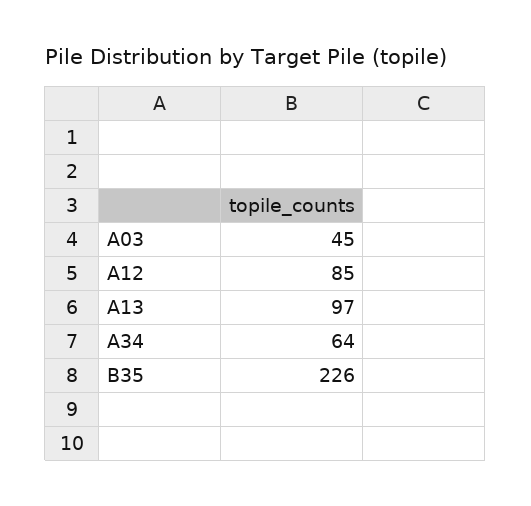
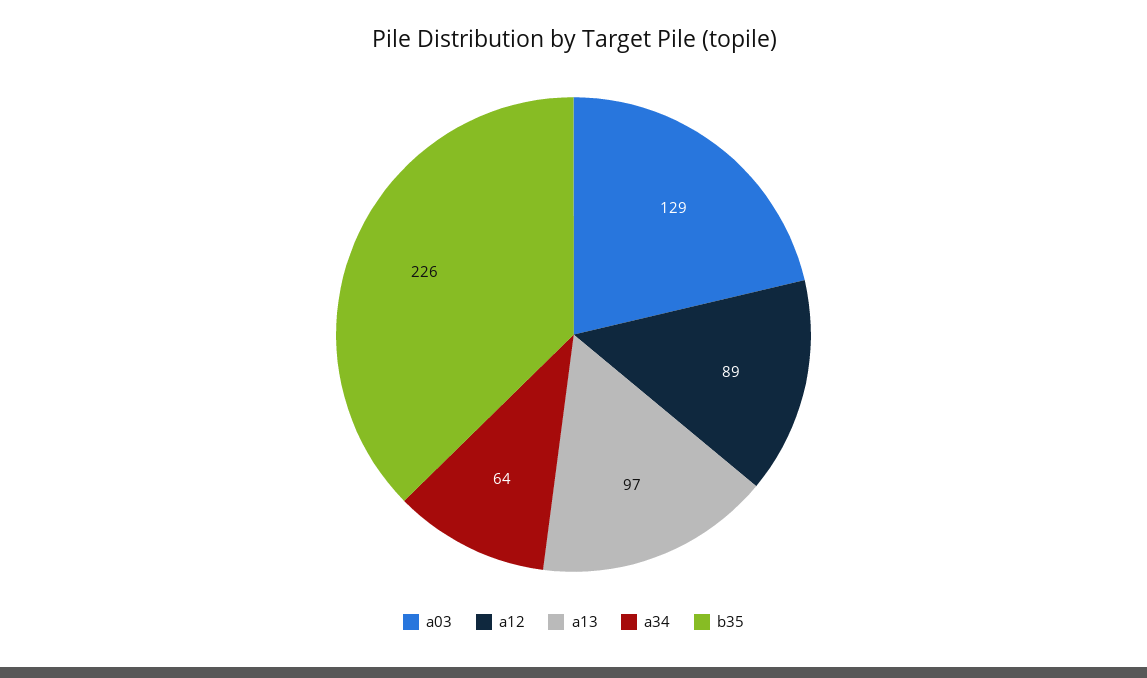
  {
-   "A03": 45,
+   "A03": 129,
-   "A12": 85,
+   "A12": 89,
    "A13": 97,
    "A34": 64,
    "B35": 226
  }

